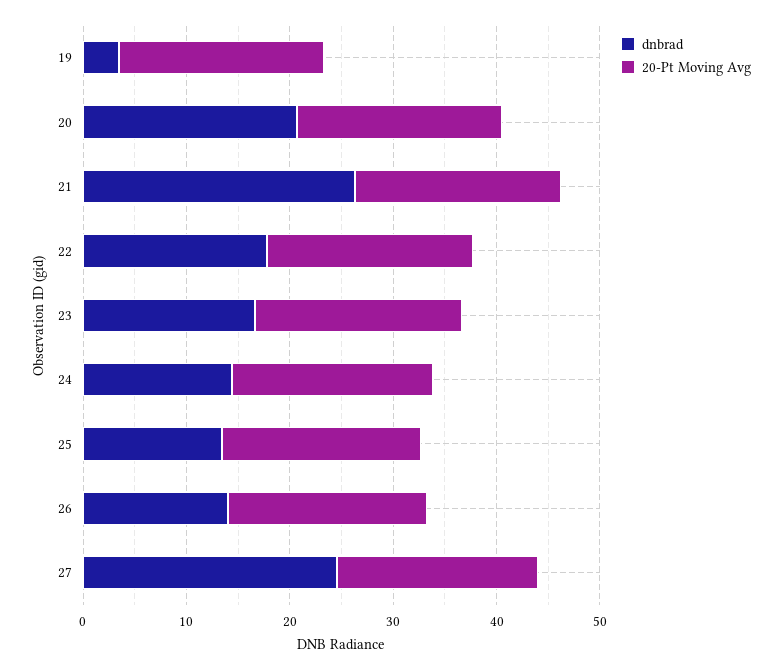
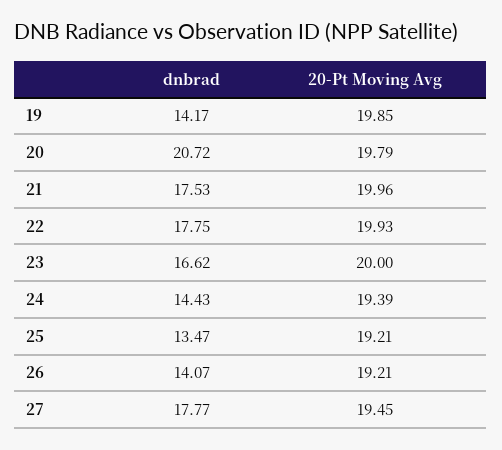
  {
    "dnbrad": {
-     "19": 4,
+     "19": 14.17,
      "20": 20.72,
-     "21": 26,
+     "21": 17.53,
      "22": 17.75,
      "23": 16.62,
      "24": 14.43,
      "25": 13.47,
      "26": 14.07,
-     "27": 24
+     "27": 17.77
    },
    "20-Pt Moving Avg": {
      "19": 19.85,
      "20": 19.79,
      "21": 19.96,
      "22": 19.93,
      "23": 20,
      "24": 19.39,
      "25": 19.21,
      "26": 19.21,
      "27": 19.45
    }
  }

